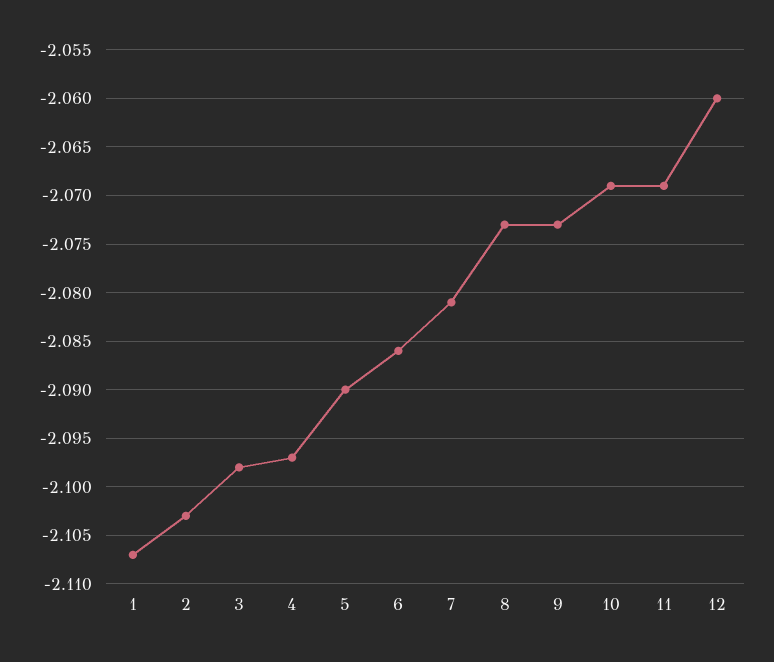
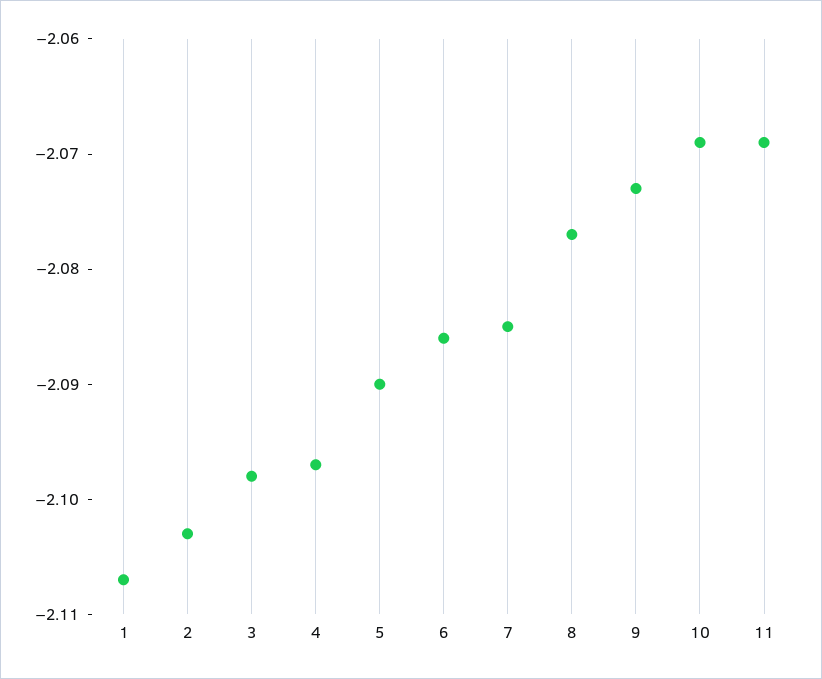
  {
    "1": -2.107,
    "2": -2.103,
    "3": -2.098,
    "4": -2.097,
    "5": -2.09,
    "6": -2.086,
-   "7": -2.081,
+   "7": -2.085,
-   "8": -2.073,
+   "8": -2.077,
    "9": -2.073,
    "10": -2.069,
-   "11": -2.069,
+   "11": -2.069
-   "12": -2.06
  }

